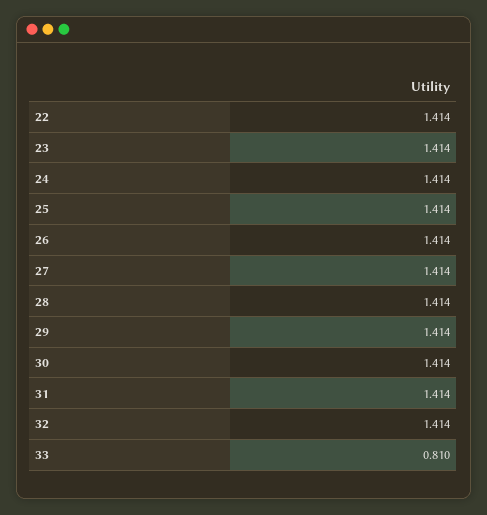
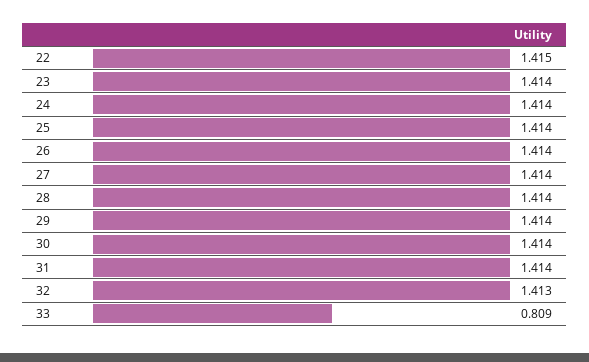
  {
-   "22": 1.414,
+   "22": 1.415,
    "23": 1.414,
    "24": 1.414,
    "25": 1.414,
    "26": 1.414,
    "27": 1.414,
    "28": 1.414,
    "29": 1.414,
    "30": 1.414,
    "31": 1.414,
-   "32": 1.414,
+   "32": 1.413,
-   "33": 0.81
+   "33": 0.809
  }

